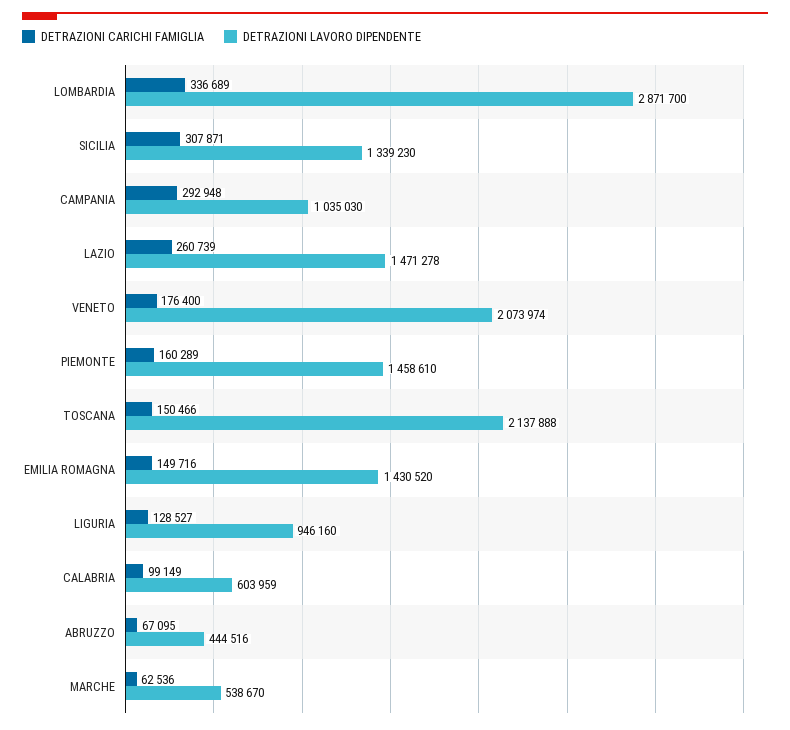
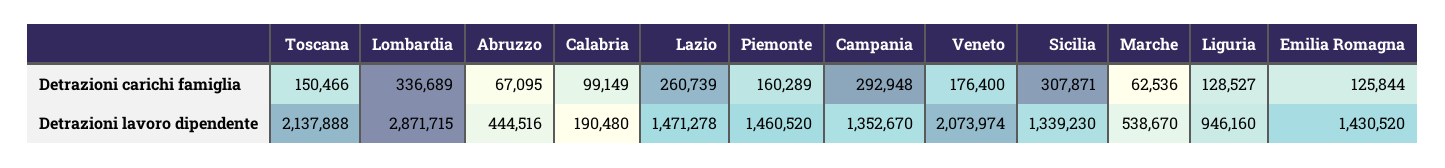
  {
    "DETRAZIONI CARICHI FAMIGLIA": {
      "LOMBARDIA": 336689,
      "SICILIA": 307871,
      "CAMPANIA": 292948,
      "LAZIO": 260739,
      "VENETO": 176400,
      "PIEMONTE": 160289,
      "TOSCANA": 150466,
-     "EMILIA ROMAGNA": 149716,
+     "EMILIA ROMAGNA": 125844,
      "LIGURIA": 128527,
      "CALABRIA": 99149,
      "ABRUZZO": 67095,
      "MARCHE": 62536
    },
    "DETRAZIONI LAVORO DIPENDENTE": {
-     "LOMBARDIA": 2871700,
+     "LOMBARDIA": 2871715,
      "SICILIA": 1339230,
-     "CAMPANIA": 1035030,
+     "CAMPANIA": 1352670,
      "LAZIO": 1471278,
      "VENETO": 2073974,
-     "PIEMONTE": 1458610,
+     "PIEMONTE": 1460520,
      "TOSCANA": 2137888,
      "EMILIA ROMAGNA": 1430520,
      "LIGURIA": 946160,
-     "CALABRIA": 603959,
+     "CALABRIA": 190480,
      "ABRUZZO": 444516,
      "MARCHE": 538670
    }
  }

